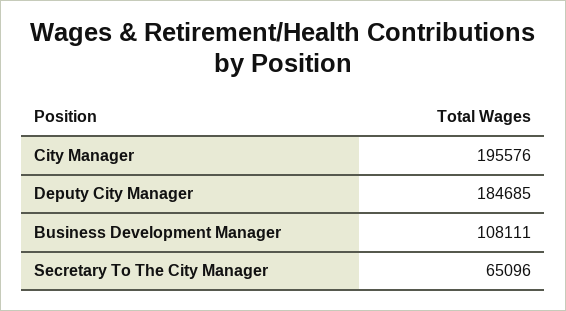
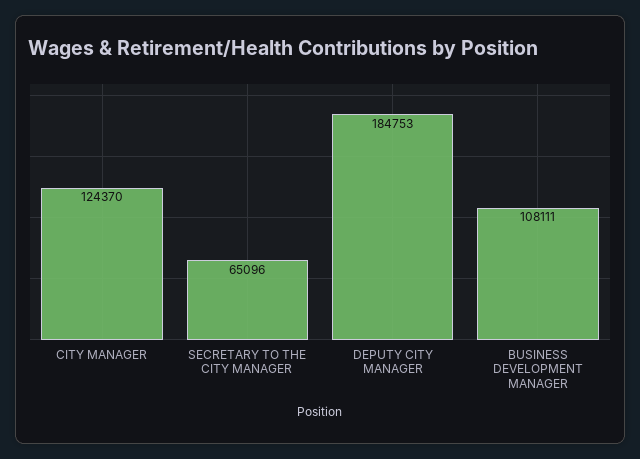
  {
-   "City Manager": 195576,
+   "City Manager": 124370,
-   "Deputy City Manager": 184685,
+   "Deputy City Manager": 184753,
    "Business Development Manager": 108111,
    "Secretary To The City Manager": 65096
  }

